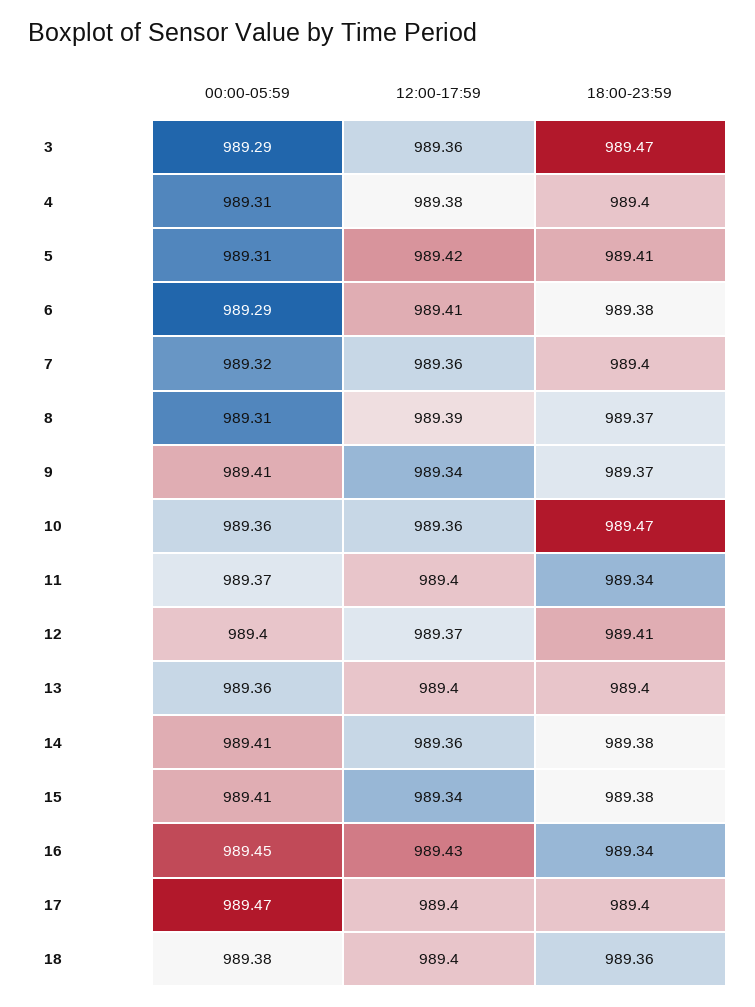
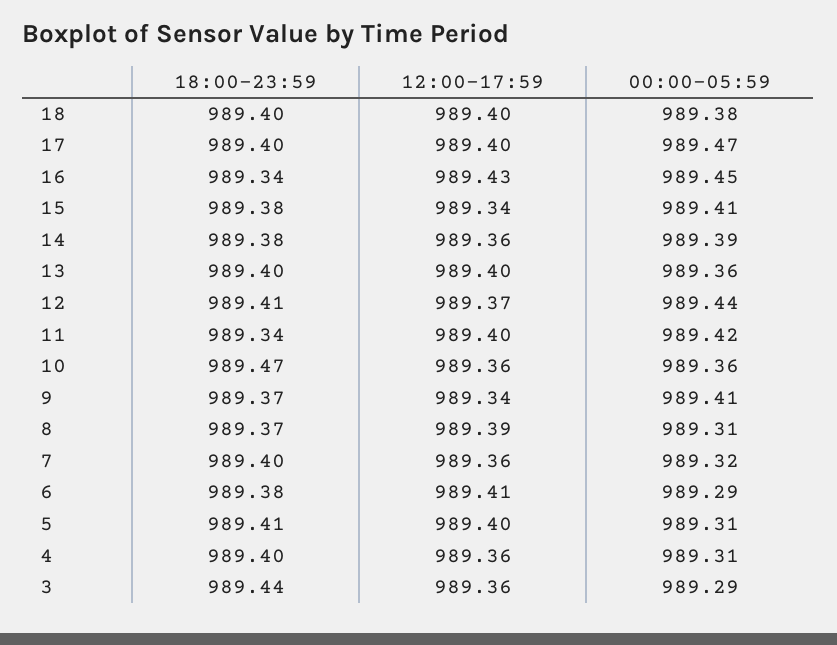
  {
    "00:00-05:59": {
      "3": 989.29,
      "4": 989.31,
      "5": 989.31,
      "6": 989.29,
      "7": 989.32,
      "8": 989.31,
      "9": 989.41,
      "10": 989.36,
-     "11": 989.37,
+     "11": 989.42,
-     "12": 989.4,
+     "12": 989.44,
      "13": 989.36,
-     "14": 989.41,
+     "14": 989.39,
      "15": 989.41,
      "16": 989.45,
      "17": 989.47,
      "18": 989.38
    },
    "12:00-17:59": {
      "3": 989.36,
-     "4": 989.38,
+     "4": 989.36,
-     "5": 989.42,
+     "5": 989.4,
      "6": 989.41,
      "7": 989.36,
      "8": 989.39,
      "9": 989.34,
      "10": 989.36,
      "11": 989.4,
      "12": 989.37,
      "13": 989.4,
      "14": 989.36,
      "15": 989.34,
      "16": 989.43,
      "17": 989.4,
      "18": 989.4
    },
    "18:00-23:59": {
-     "3": 989.47,
+     "3": 989.44,
      "4": 989.4,
      "5": 989.41,
      "6": 989.38,
      "7": 989.4,
      "8": 989.37,
      "9": 989.37,
      "10": 989.47,
      "11": 989.34,
      "12": 989.41,
      "13": 989.4,
      "14": 989.38,
      "15": 989.38,
      "16": 989.34,
      "17": 989.4,
-     "18": 989.36
+     "18": 989.4
    }
  }

